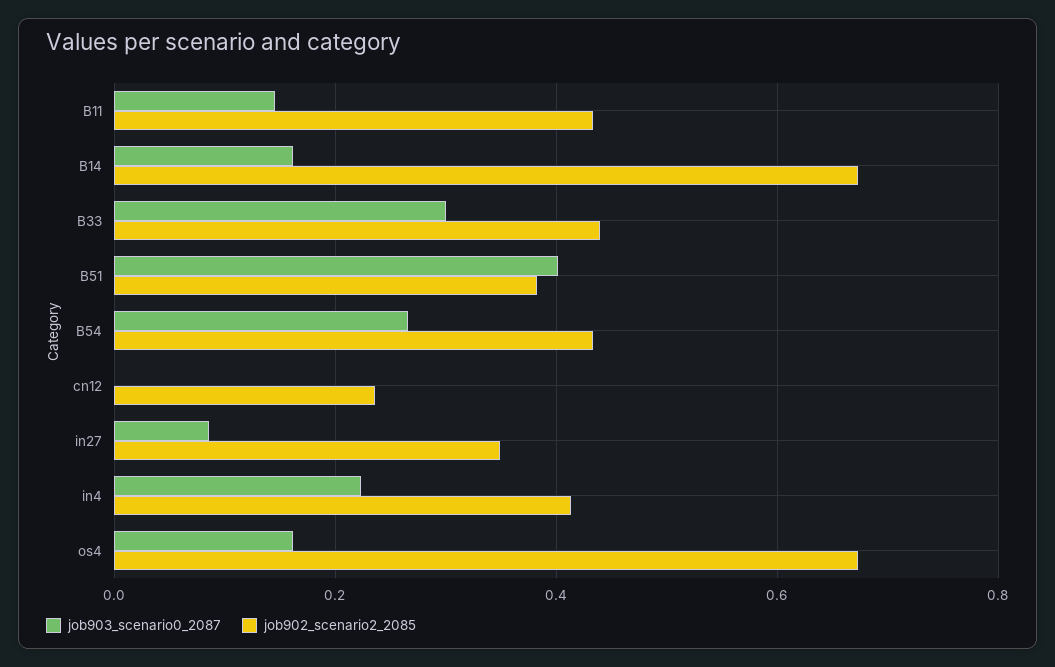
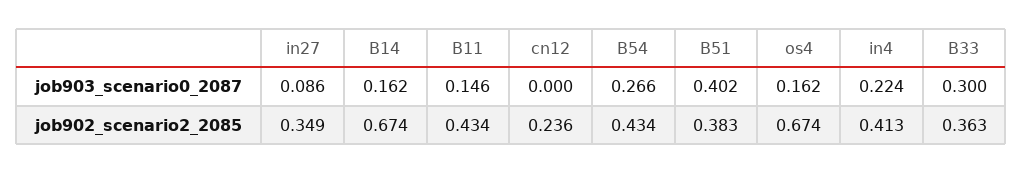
  {
    "job903_scenario0_2087": {
      "B11": 0.146,
      "B14": 0.162,
      "B33": 0.3,
      "B51": 0.402,
      "B54": 0.266,
      "cn12": 0,
      "in27": 0.086,
      "in4": 0.224,
      "os4": 0.162
    },
    "job902_scenario2_2085": {
      "B11": 0.434,
      "B14": 0.674,
-     "B33": 0.44,
+     "B33": 0.363,
      "B51": 0.383,
      "B54": 0.434,
      "cn12": 0.236,
      "in27": 0.349,
      "in4": 0.413,
      "os4": 0.674
    }
  }

